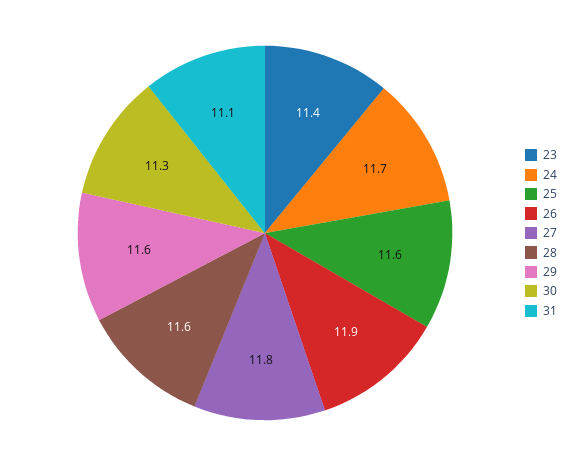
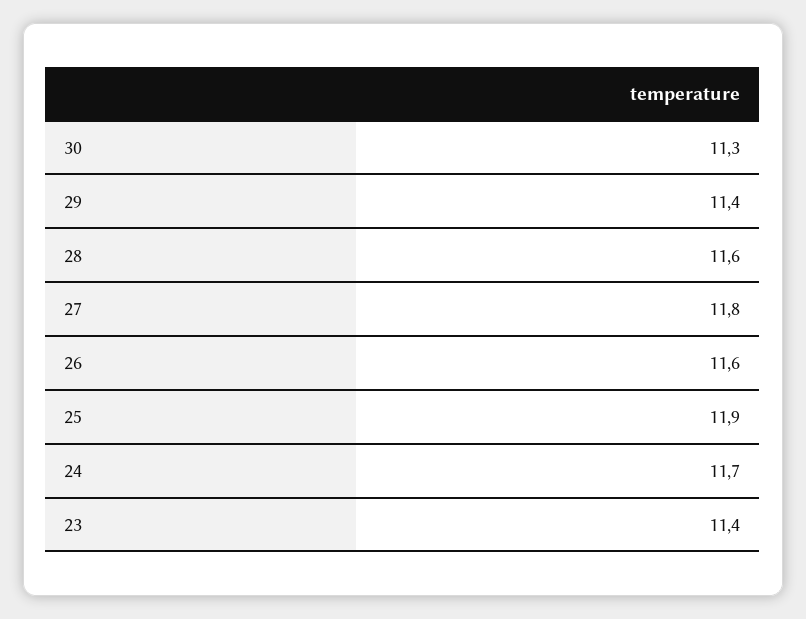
  {
    "23": 11.4,
    "24": 11.7,
-   "25": 11.6,
+   "25": 11.9,
-   "26": 11.9,
+   "26": 11.6,
    "27": 11.8,
    "28": 11.6,
-   "29": 11.6,
+   "29": 11.4,
-   "30": 11.3,
+   "30": 11.3
-   "31": 11.1
  }

